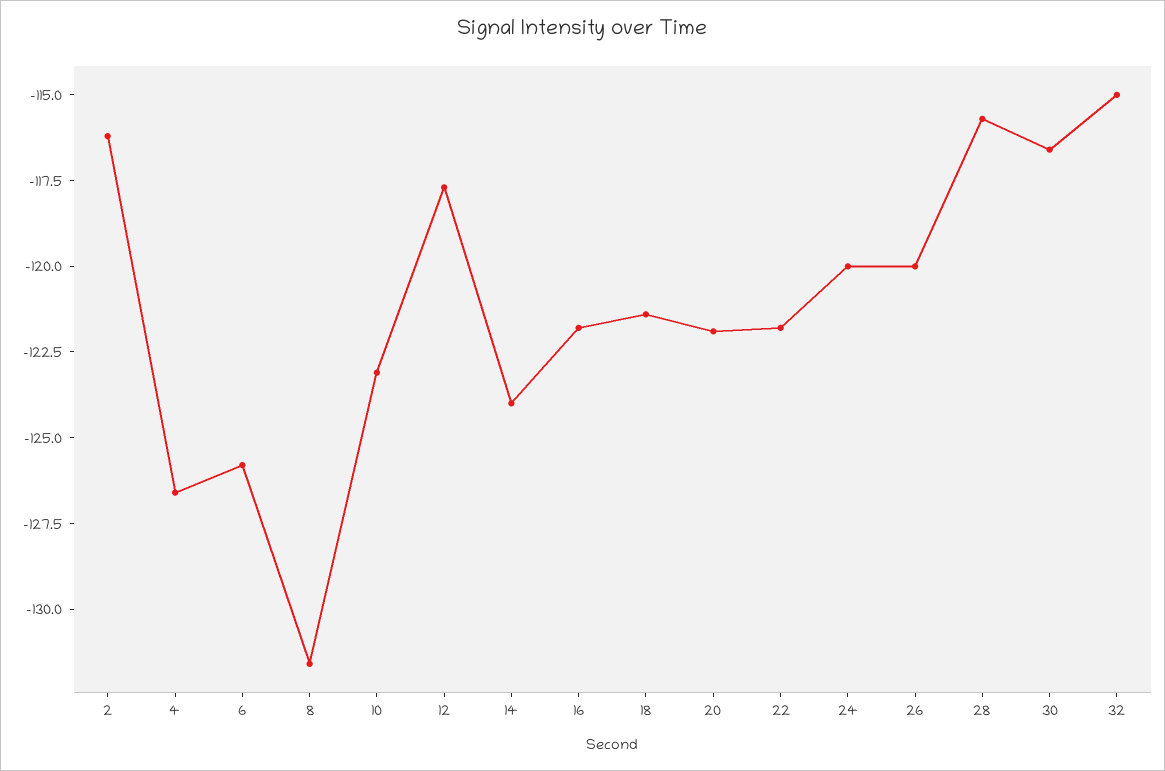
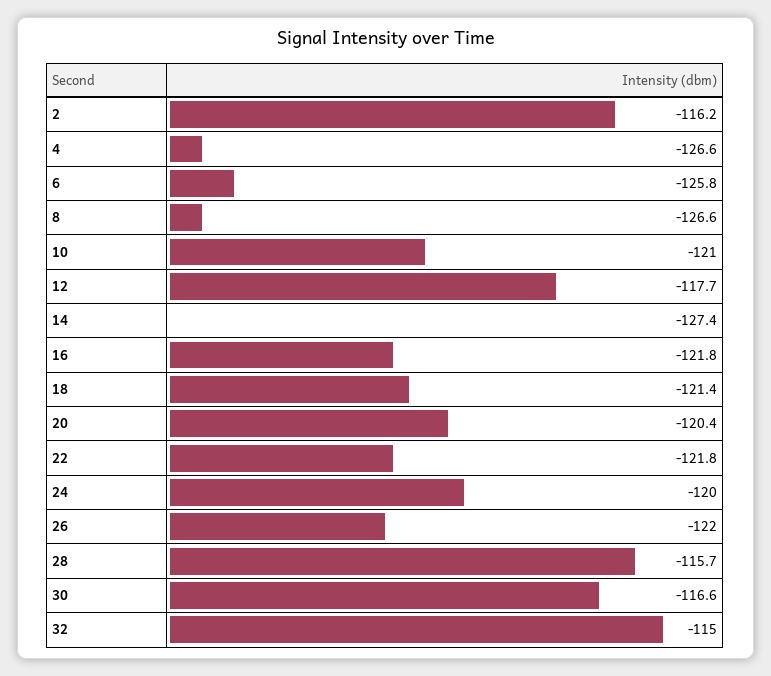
  {
    "2": -116.2,
    "4": -126.6,
    "6": -125.8,
-   "8": -131.5,
+   "8": -126.6,
-   "10": -123,
+   "10": -121,
    "12": -117.7,
-   "14": -124,
+   "14": -127.4,
    "16": -121.8,
    "18": -121.4,
-   "20": -122,
+   "20": -120.4,
    "22": -121.8,
    "24": -120,
-   "26": -120,
+   "26": -122,
    "28": -115.7,
    "30": -116.6,
    "32": -115
  }

